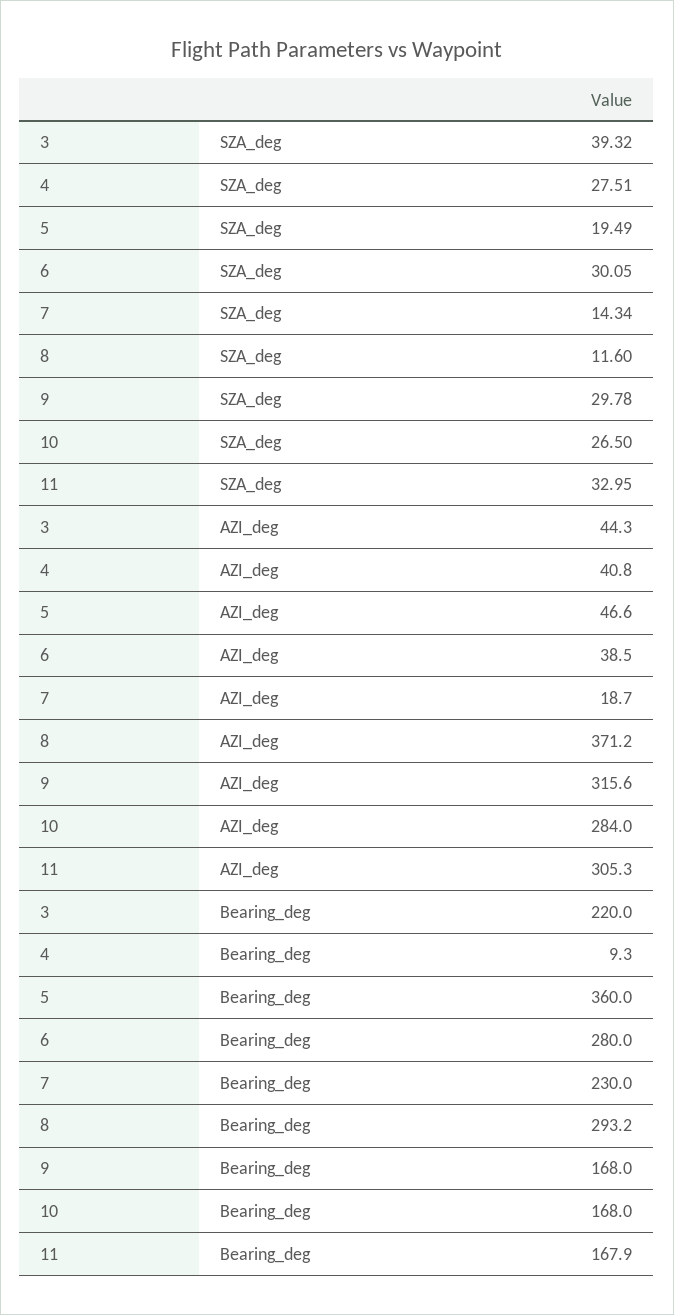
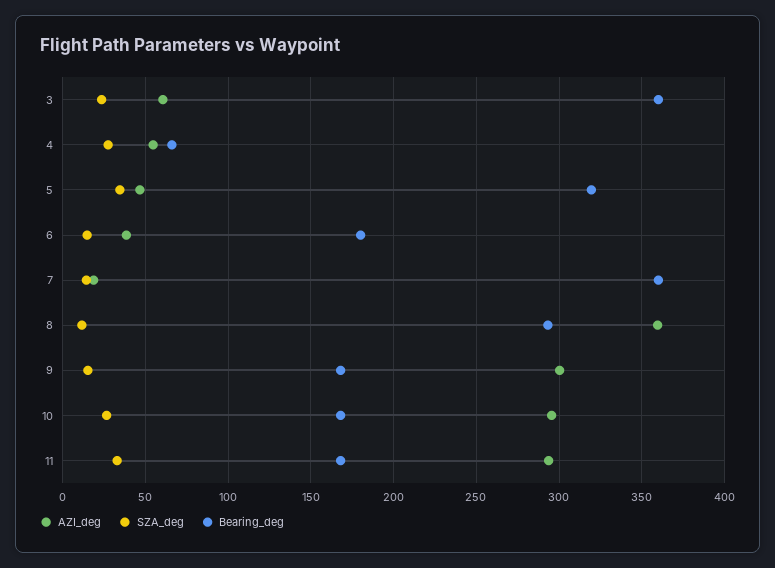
  {
    "SZA_deg": {
-     "3": 39.32,
+     "3": 25,
      "4": 27.51,
-     "5": 19.49,
+     "5": 35,
-     "6": 30.05,
+     "6": 15,
      "7": 14.34,
      "8": 11.6,
-     "9": 29.78,
+     "9": 15,
      "10": 26.5,
      "11": 32.95
    },
    "AZI_deg": {
-     "3": 44.3,
+     "3": 60,
-     "4": 40.8,
+     "4": 55,
      "5": 46.6,
      "6": 38.5,
      "7": 18.7,
-     "8": 371.2,
+     "8": 360,
-     "9": 315.6,
+     "9": 300,
-     "10": 284,
+     "10": 295,
-     "11": 305.3
+     "11": 295
    },
    "Bearing_deg": {
-     "3": 220,
+     "3": 360,
-     "4": 9.3,
+     "4": 65,
-     "5": 360,
+     "5": 320,
-     "6": 280,
+     "6": 180,
-     "7": 230,
+     "7": 360,
      "8": 293.2,
      "9": 168,
      "10": 168,
      "11": 167.9
    }
  }

